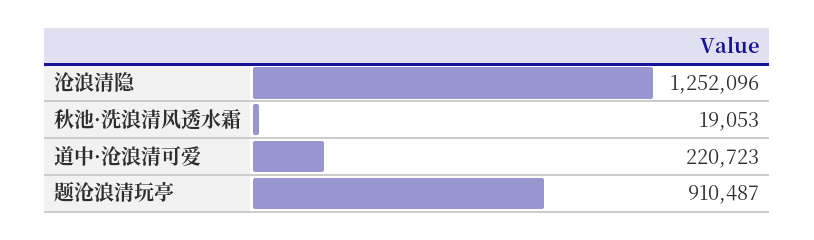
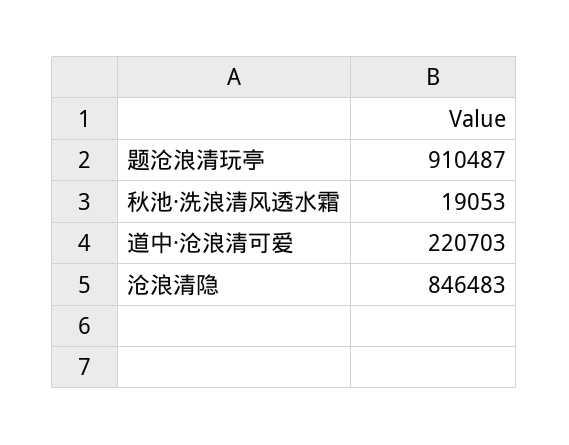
  {
-   "沧浪清隐": 1252096,
+   "沧浪清隐": 846483,
    "秋池·洗浪清风透水霜": 19053,
-   "道中·沧浪清可爱": 220723,
+   "道中·沧浪清可爱": 220703,
    "题沧浪清玩亭": 910487
  }

